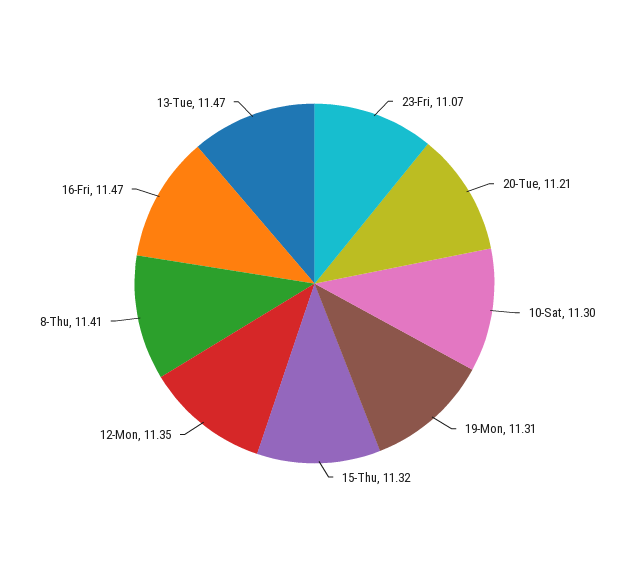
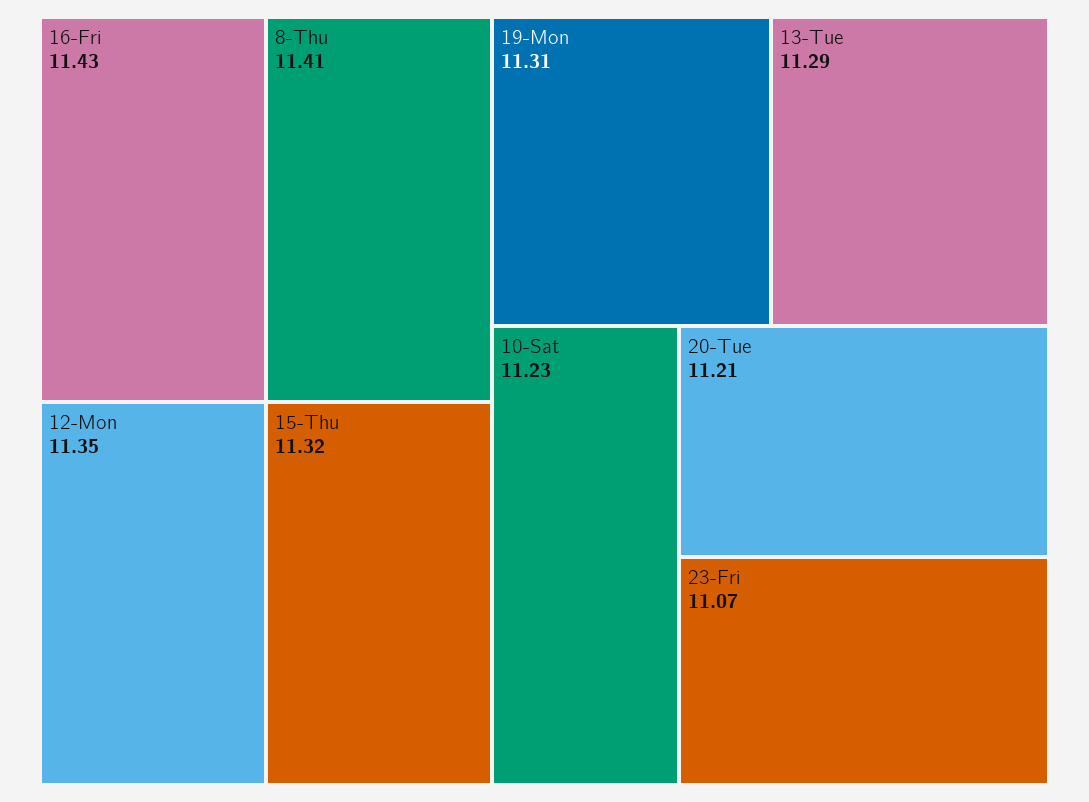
  {
    "23-Fri": 11.07,
    "20-Tue": 11.21,
-   "10-Sat": 11.3,
+   "10-Sat": 11.23,
    "19-Mon": 11.31,
    "15-Thu": 11.32,
    "12-Mon": 11.35,
    "8-Thu": 11.41,
-   "16-Fri": 11.47,
+   "16-Fri": 11.43,
-   "13-Tue": 11.47
+   "13-Tue": 11.29
  }

